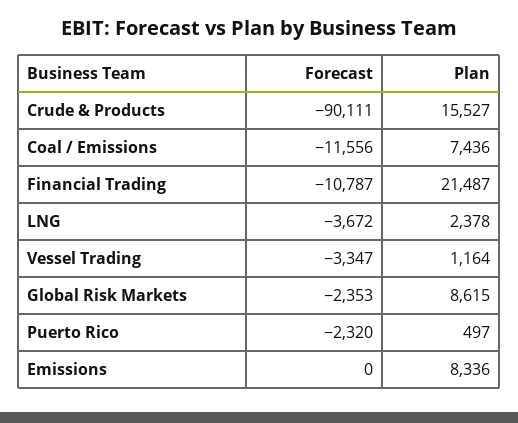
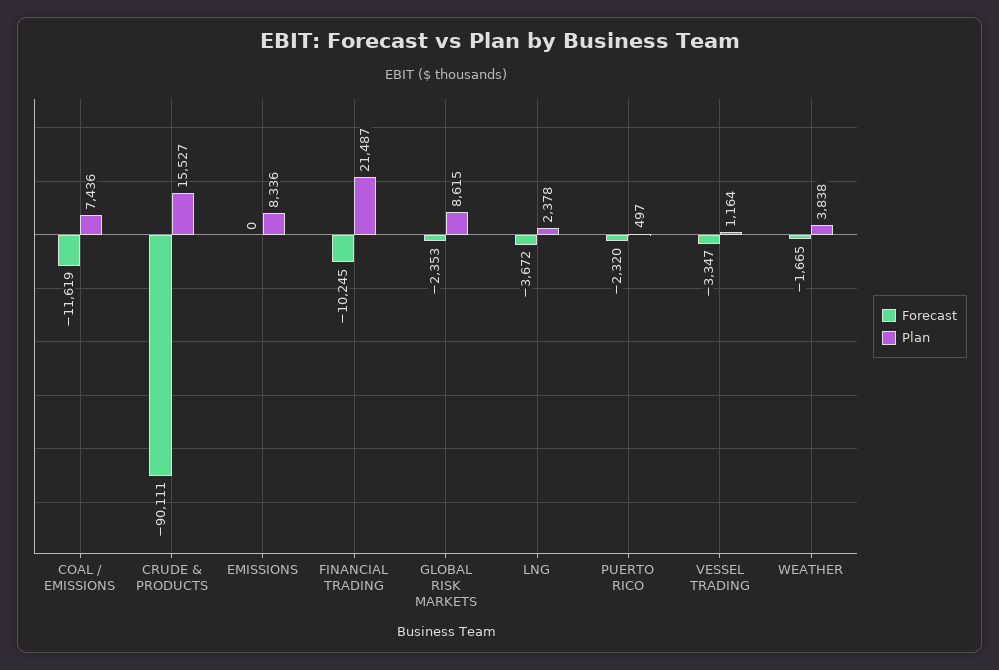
  {
    "Forecast": {
      "Crude & Products": -90111,
-     "Coal / Emissions": -11556,
+     "Coal / Emissions": -11619,
-     "Financial Trading": -10787,
+     "Financial Trading": -10245,
      "LNG": -3672,
      "Vessel Trading": -3347,
      "Global Risk Markets": -2353,
      "Puerto Rico": -2320,
-     "Emissions": 0
+     "Emissions": 0,
+     "WEATHER": -1665
    },
    "Plan": {
      "Crude & Products": 15527,
      "Coal / Emissions": 7436,
      "Financial Trading": 21487,
      "LNG": 2378,
      "Vessel Trading": 1164,
      "Global Risk Markets": 8615,
      "Puerto Rico": 497,
-     "Emissions": 8336
+     "Emissions": 8336,
+     "WEATHER": 3838
    }
  }

